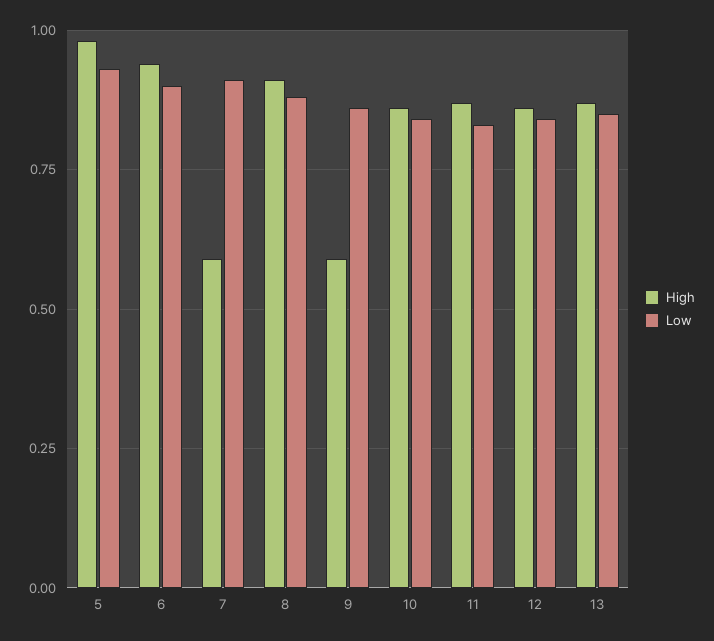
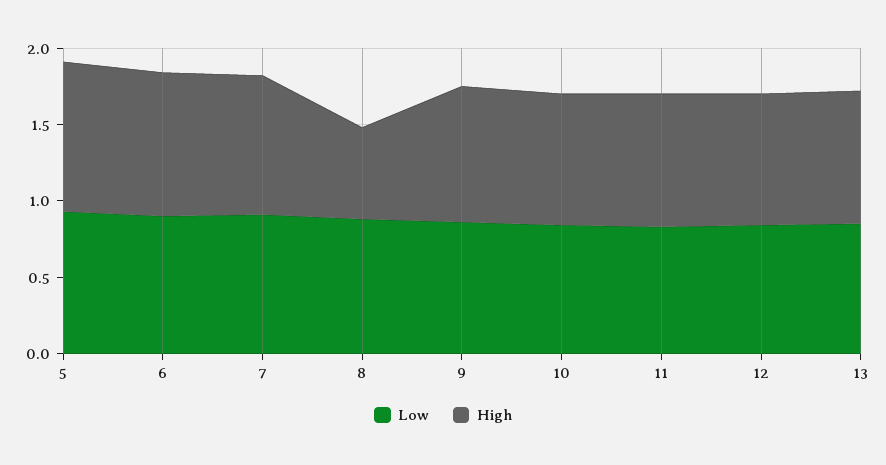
  {
    "High": {
      "5": 1,
      "6": 0.95,
-     "7": 0.6,
+     "7": 0.9,
-     "8": 0.9,
+     "8": 0.6,
-     "9": 0.6,
+     "9": 0.9,
      "10": 0.85,
      "11": 0.85,
      "12": 0.85,
      "13": 0.85
    },
    "Low": {
      "5": 0.95,
      "6": 0.9,
      "7": 0.9,
      "8": 0.9,
      "9": 0.85,
      "10": 0.85,
      "11": 0.85,
      "12": 0.85,
      "13": 0.85
    }
  }

